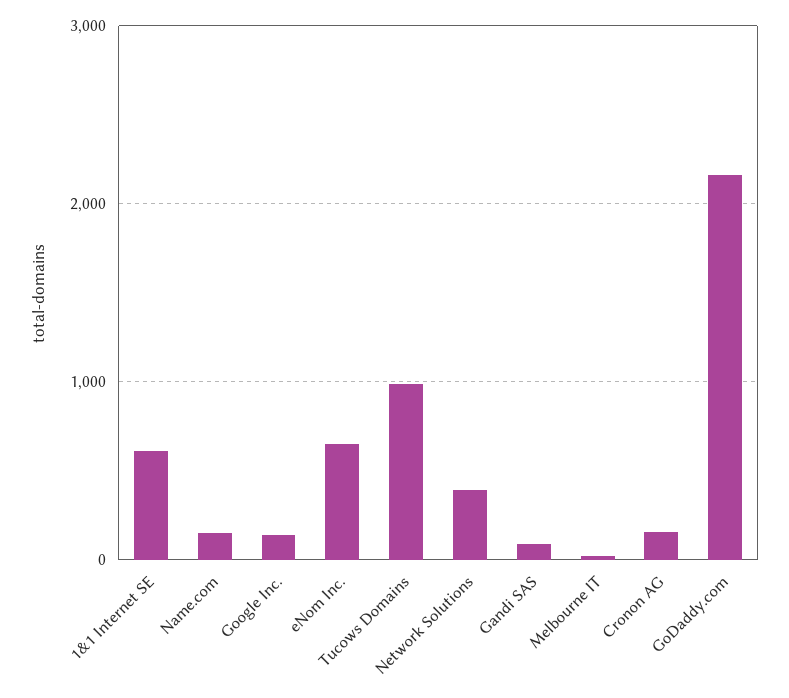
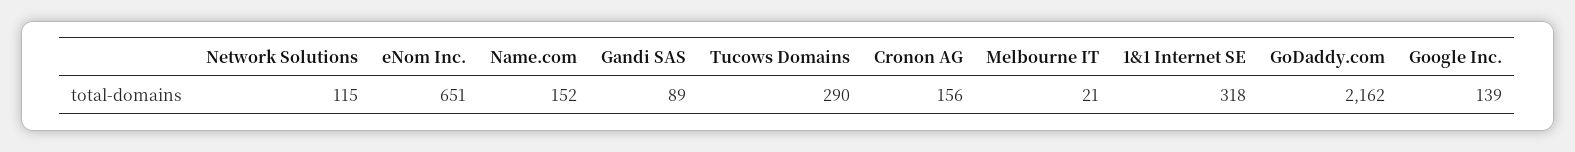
  {
-   "1&1 Internet SE": 600,
+   "1&1 Internet SE": 318,
    "Name.com": 152,
    "Google Inc.": 139,
    "eNom Inc.": 651,
-   "Tucows Domains": 1000,
+   "Tucows Domains": 290,
-   "Network Solutions": 400,
+   "Network Solutions": 115,
    "Gandi SAS": 89,
    "Melbourne IT": 21,
    "Cronon AG": 156,
    "GoDaddy.com": 2162
  }

